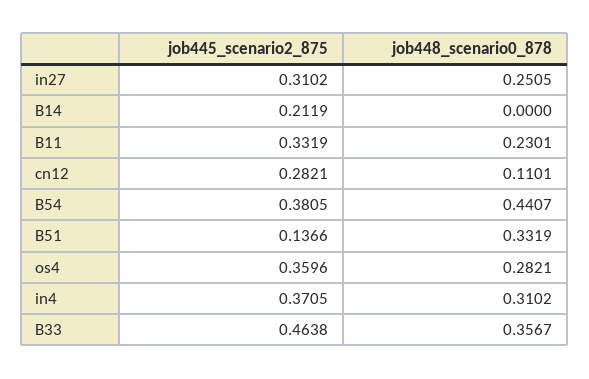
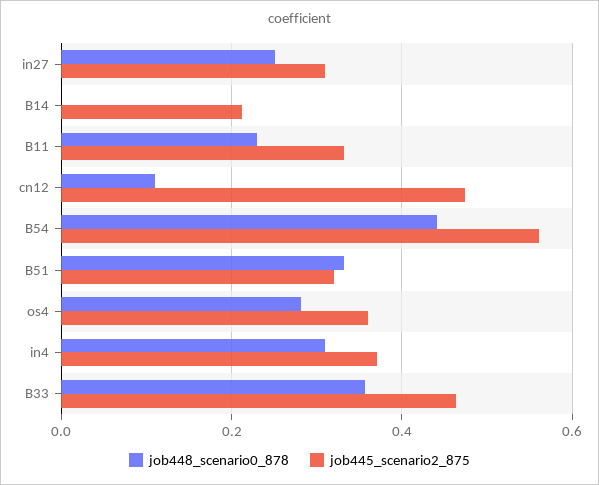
  {
    "job445_scenario2_875": {
      "in27": 0.3102,
      "B14": 0.2119,
      "B11": 0.3319,
-     "cn12": 0.2821,
+     "cn12": 0.48,
-     "B54": 0.3805,
+     "B54": 0.56,
-     "B51": 0.1366,
+     "B51": 0.32,
      "os4": 0.3596,
      "in4": 0.3705,
      "B33": 0.4638
    },
    "job448_scenario0_878": {
      "in27": 0.2505,
      "B14": 0,
      "B11": 0.2301,
      "cn12": 0.1101,
      "B54": 0.4407,
      "B51": 0.3319,
      "os4": 0.2821,
      "in4": 0.3102,
      "B33": 0.3567
    }
  }

